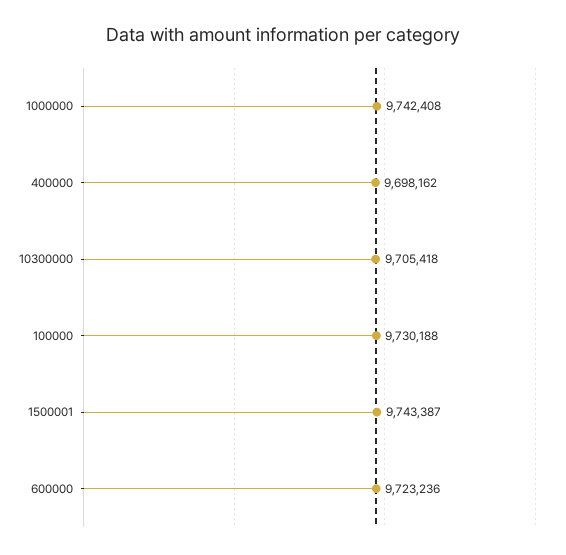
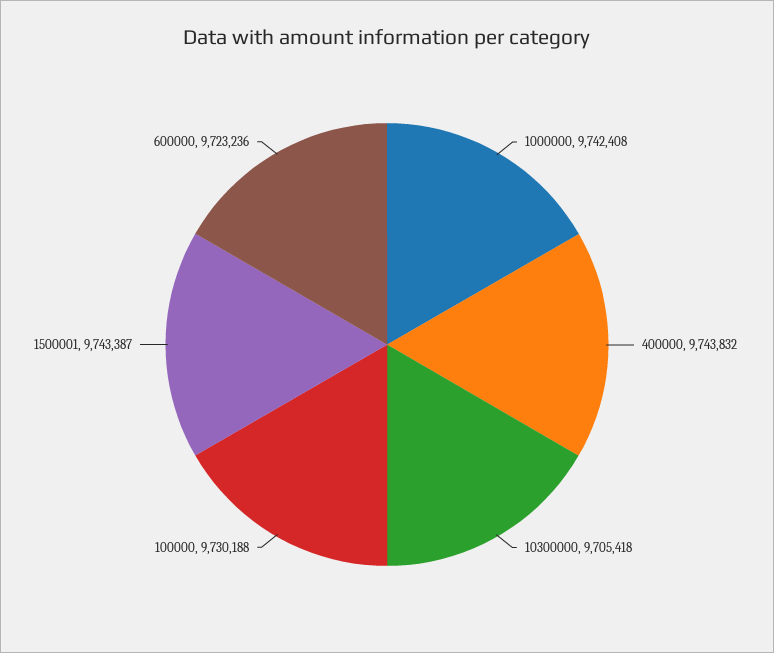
  {
    "1000000": 9742408,
-   "400000": 9698162,
+   "400000": 9743832,
    "10300000": 9705418,
    "100000": 9730188,
    "1500001": 9743387,
    "600000": 9723236
  }

